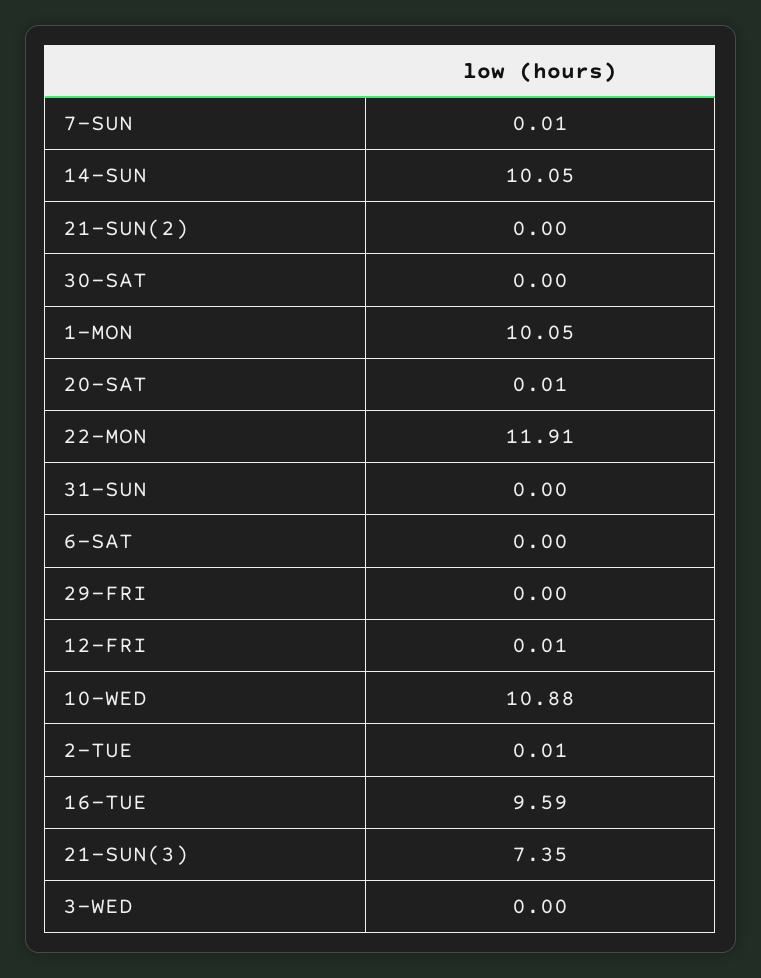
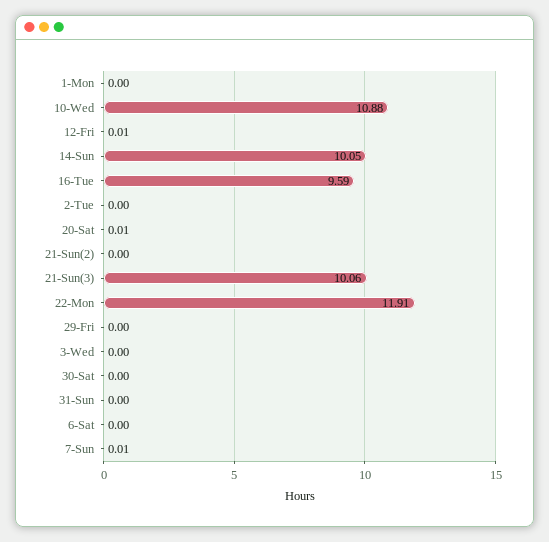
  {
    "7-SUN": 0.01,
    "14-SUN": 10.05,
    "21-SUN(2)": 0,
    "30-SAT": 0,
-   "1-MON": 10.05,
+   "1-MON": 0,
    "20-SAT": 0.01,
    "22-MON": 11.91,
    "31-SUN": 0,
    "6-SAT": 0,
    "29-FRI": 0,
    "12-FRI": 0.01,
    "10-WED": 10.88,
-   "2-TUE": 0.01,
+   "2-TUE": 0,
    "16-TUE": 9.59,
-   "21-SUN(3)": 7.35,
+   "21-SUN(3)": 10.06,
    "3-WED": 0
  }

